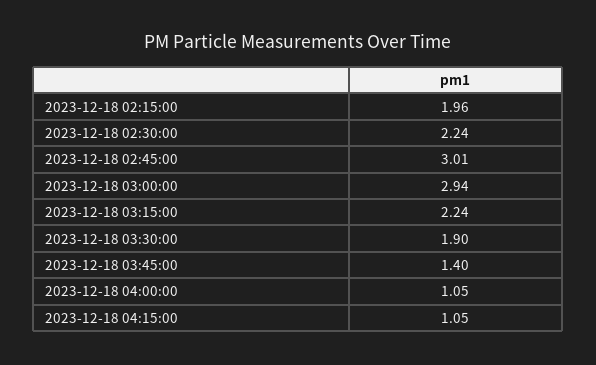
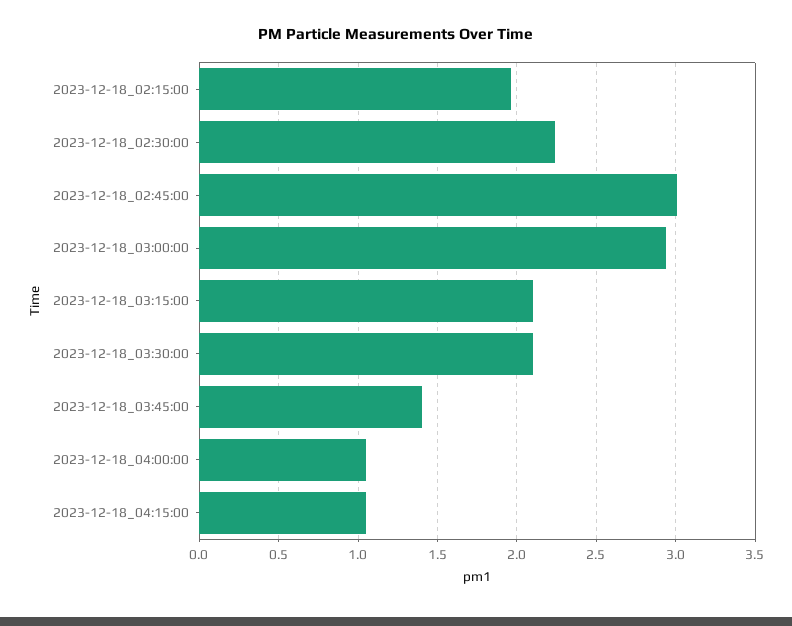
  {
    "2023-12-18 02:15:00": 1.96,
    "2023-12-18 02:30:00": 2.24,
    "2023-12-18 02:45:00": 3.01,
    "2023-12-18 03:00:00": 2.94,
-   "2023-12-18 03:15:00": 2.24,
+   "2023-12-18 03:15:00": 2.1,
-   "2023-12-18 03:30:00": 1.9,
+   "2023-12-18 03:30:00": 2.1,
    "2023-12-18 03:45:00": 1.4,
    "2023-12-18 04:00:00": 1.05,
    "2023-12-18 04:15:00": 1.05
  }

